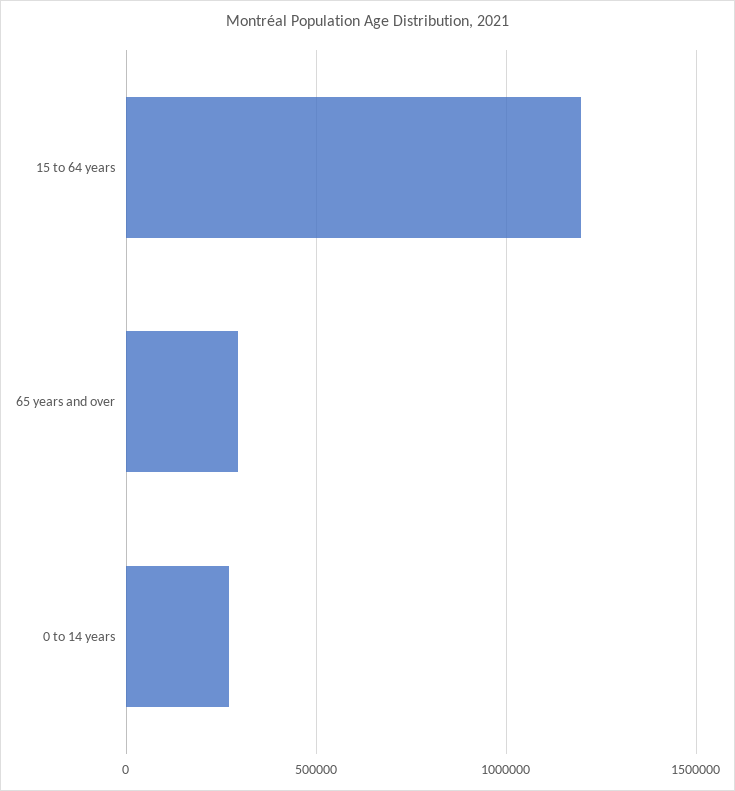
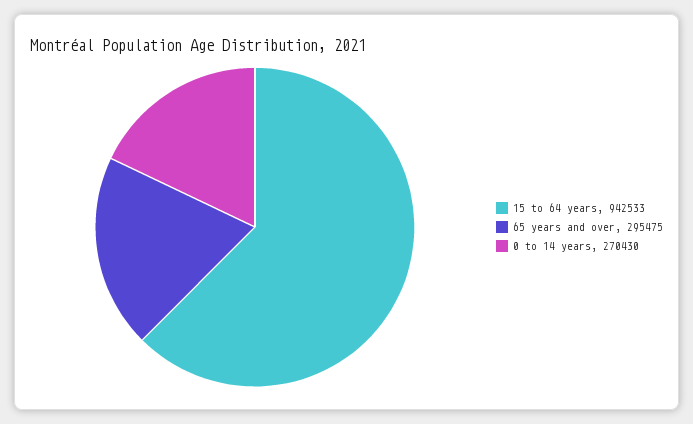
  {
-   "15 to 64 years": 1200000,
+   "15 to 64 years": 942533,
    "65 years and over": 295475,
    "0 to 14 years": 270430
  }

